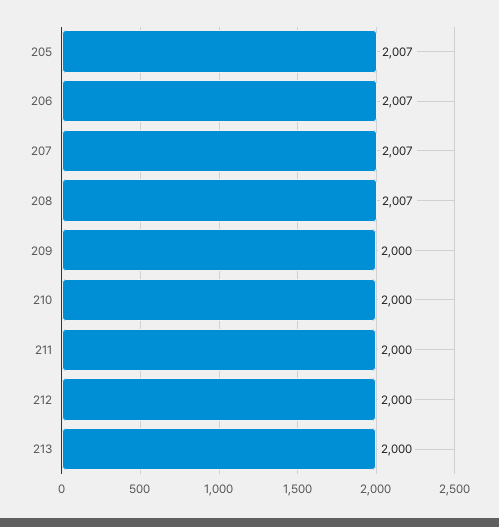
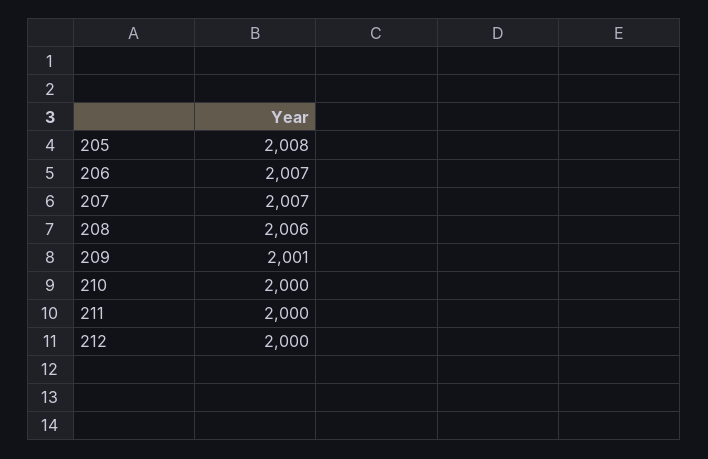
  {
-   "205": 2007,
+   "205": 2008,
    "206": 2007,
    "207": 2007,
-   "208": 2007,
+   "208": 2006,
-   "209": 2000,
+   "209": 2001,
    "210": 2000,
    "211": 2000,
-   "212": 2000,
+   "212": 2000
-   "213": 2000
  }

